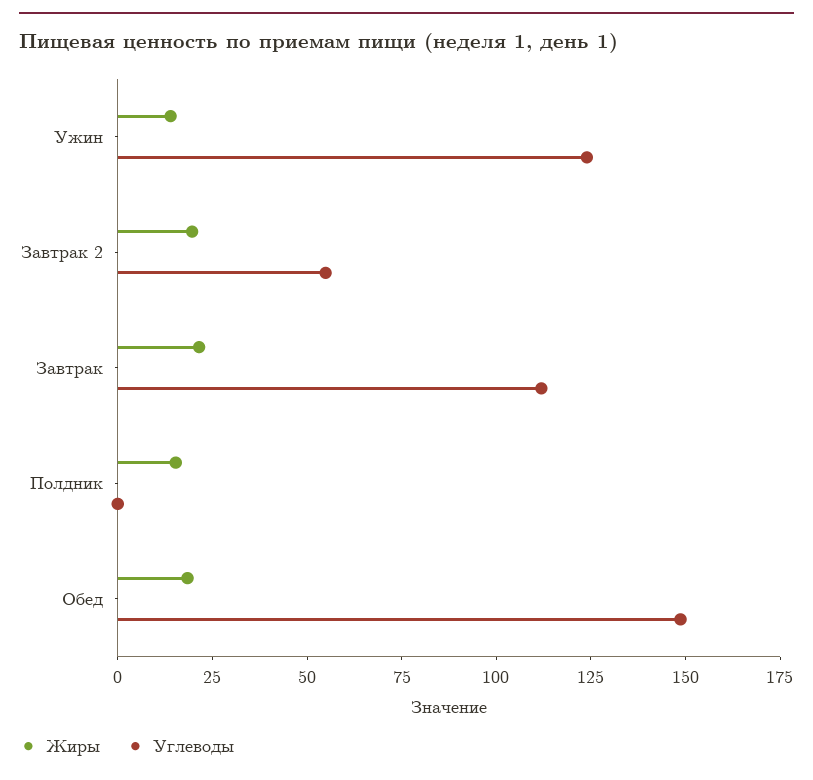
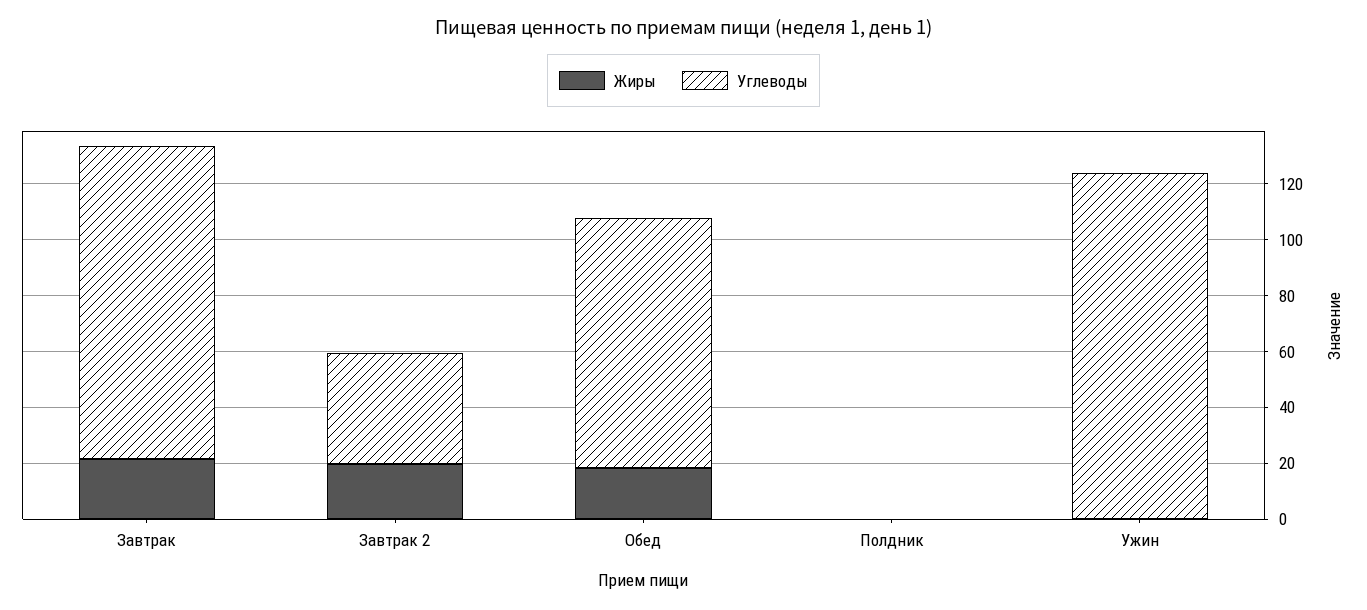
  {
    "Жиры": {
-     "Ужин": 15,
+     "Ужин": 0,
      "Завтрак 2": 20,
      "Завтрак": 20,
-     "Полдник": 15,
+     "Полдник": 0,
      "Обед": 20
    },
    "Углеводы": {
      "Ужин": 125,
-     "Завтрак 2": 55,
+     "Завтрак 2": 40,
      "Завтрак": 110,
      "Полдник": 0,
-     "Обед": 150
+     "Обед": 90
    }
  }

